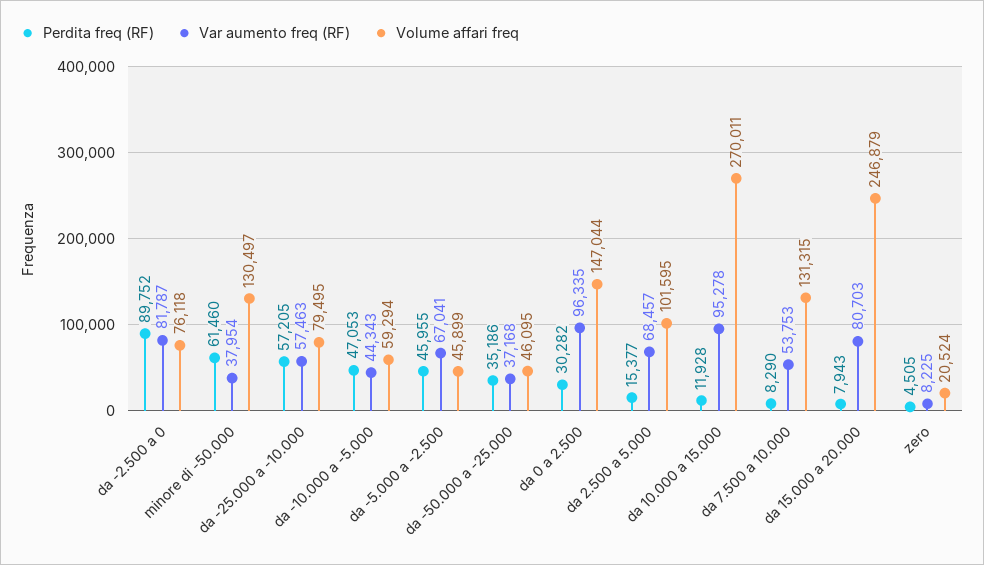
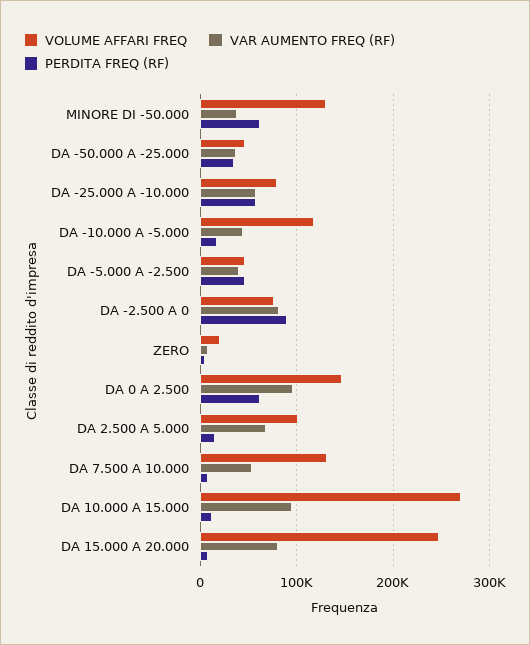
  {
    "Perdita freq (RF)": {
      "da -2.500 a 0": 89752,
      "minore di -50.000": 61460,
      "da -25.000 a -10.000": 57205,
-     "da -10.000 a -5.000": 47053,
+     "da -10.000 a -5.000": 20000,
      "da -5.000 a -2.500": 45955,
      "da -50.000 a -25.000": 35186,
-     "da 0 a 2.500": 30282,
+     "da 0 a 2.500": 60000,
      "da 2.500 a 5.000": 15377,
      "da 10.000 a 15.000": 11928,
      "da 7.500 a 10.000": 8290,
      "da 15.000 a 20.000": 7943,
      "zero": 4505
    },
    "Var aumento freq (RF)": {
      "da -2.500 a 0": 81787,
      "minore di -50.000": 37954,
      "da -25.000 a -10.000": 57463,
      "da -10.000 a -5.000": 44343,
-     "da -5.000 a -2.500": 67041,
+     "da -5.000 a -2.500": 40000,
      "da -50.000 a -25.000": 37168,
      "da 0 a 2.500": 96335,
      "da 2.500 a 5.000": 68457,
      "da 10.000 a 15.000": 95278,
      "da 7.500 a 10.000": 53753,
      "da 15.000 a 20.000": 80703,
      "zero": 8225
    },
    "Volume affari freq": {
      "da -2.500 a 0": 76118,
      "minore di -50.000": 130497,
      "da -25.000 a -10.000": 79495,
-     "da -10.000 a -5.000": 59294,
+     "da -10.000 a -5.000": 120000,
      "da -5.000 a -2.500": 45899,
      "da -50.000 a -25.000": 46095,
      "da 0 a 2.500": 147044,
      "da 2.500 a 5.000": 101595,
      "da 10.000 a 15.000": 270011,
      "da 7.500 a 10.000": 131315,
      "da 15.000 a 20.000": 246879,
      "zero": 20524
    }
  }

